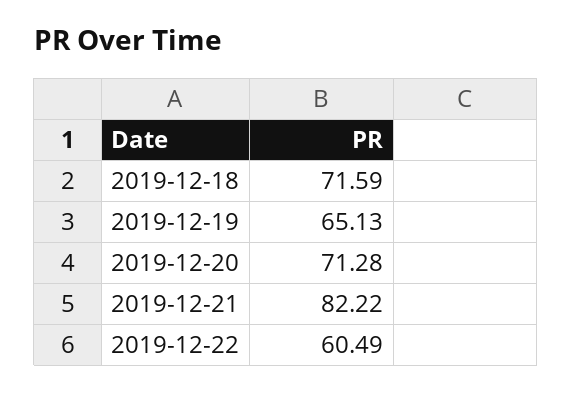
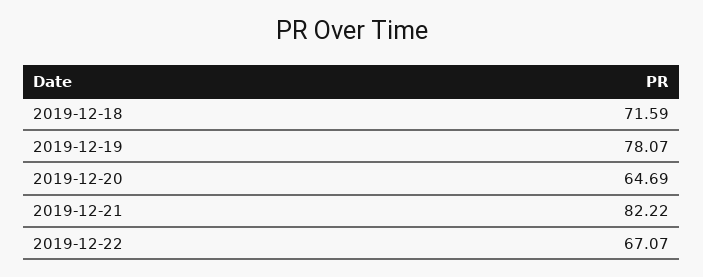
  {
    "2019-12-18": 71.59,
-   "2019-12-19": 65.13,
+   "2019-12-19": 78.07,
-   "2019-12-20": 71.28,
+   "2019-12-20": 64.69,
    "2019-12-21": 82.22,
-   "2019-12-22": 60.49
+   "2019-12-22": 67.07
  }

